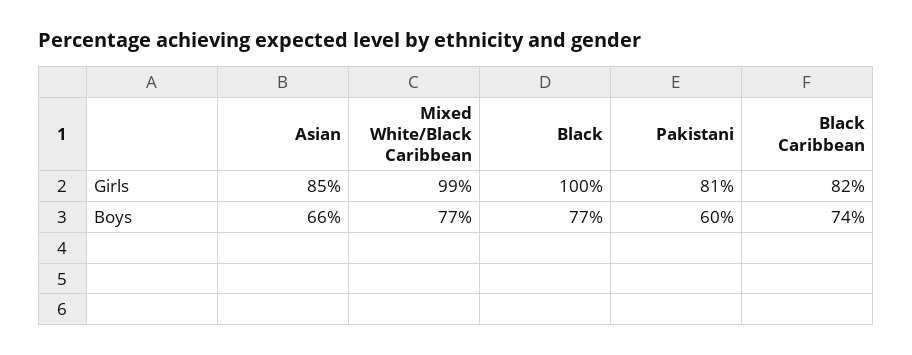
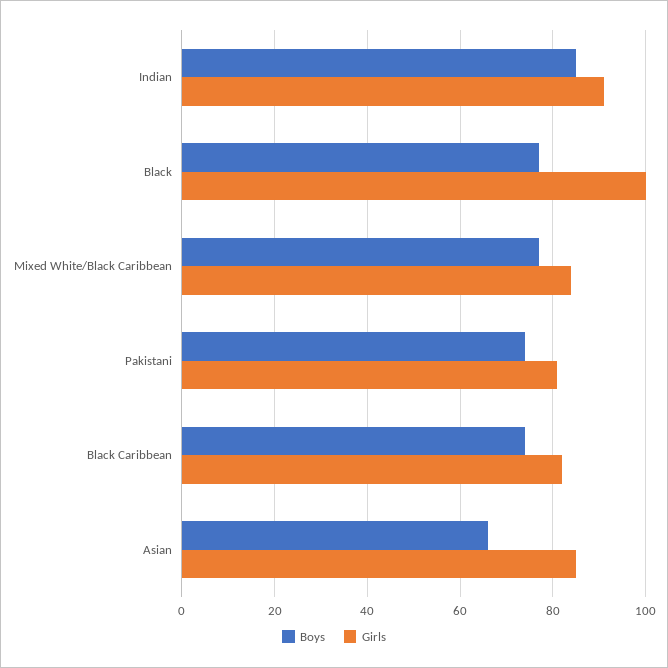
  {
    "Girls": {
      "Asian": 85,
-     "Mixed White/Black Caribbean": 99,
+     "Mixed White/Black Caribbean": 85,
      "Black": 100,
      "Pakistani": 81,
-     "Black Caribbean": 82
+     "Black Caribbean": 82,
+     "Indian": 90
    },
    "Boys": {
      "Asian": 66,
      "Mixed White/Black Caribbean": 77,
      "Black": 77,
-     "Pakistani": 60,
+     "Pakistani": 75,
-     "Black Caribbean": 74
+     "Black Caribbean": 74,
+     "Indian": 85
    }
  }

